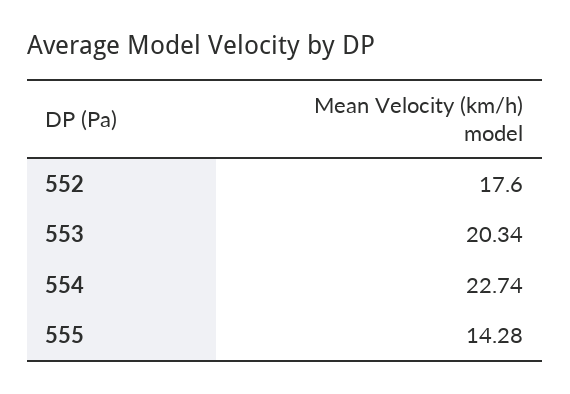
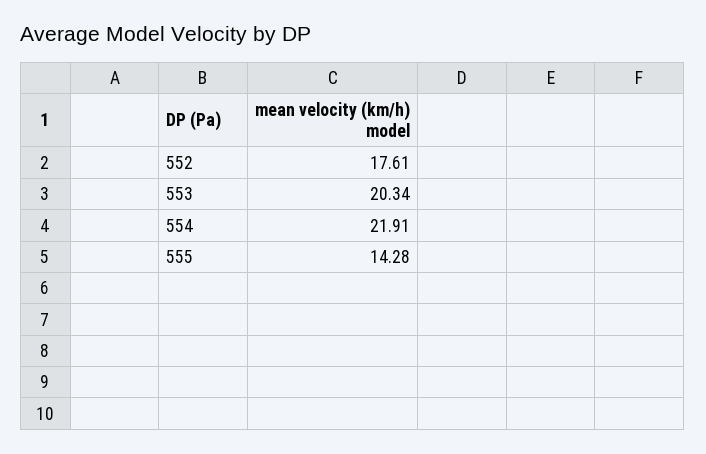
  {
-   "552": 17.6,
+   "552": 17.61,
    "553": 20.34,
-   "554": 22.74,
+   "554": 21.91,
    "555": 14.28
  }

